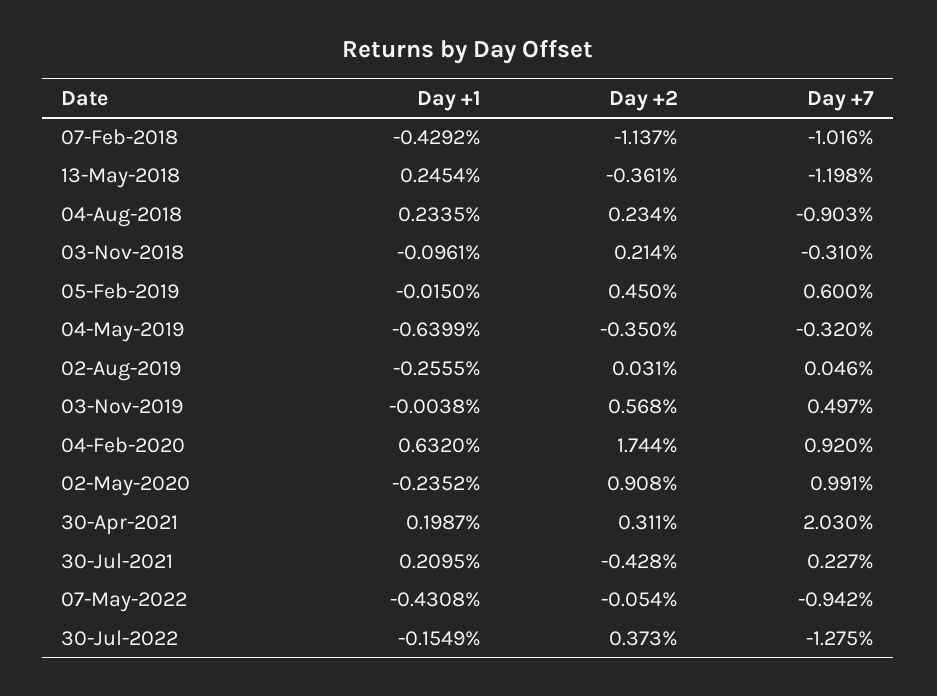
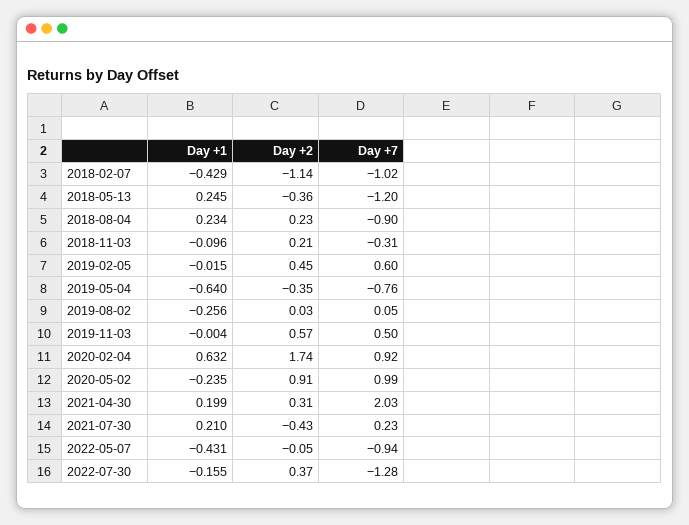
  {
    "Day +1": {
      "07-Feb-2018": -0.4292,
      "13-May-2018": 0.2454,
      "04-Aug-2018": 0.2335,
      "03-Nov-2018": -0.0961,
      "05-Feb-2019": -0.015,
      "04-May-2019": -0.6399,
      "02-Aug-2019": -0.2555,
      "03-Nov-2019": -0.0038,
      "04-Feb-2020": 0.632,
      "02-May-2020": -0.2352,
      "30-Apr-2021": 0.1987,
      "30-Jul-2021": 0.2095,
      "07-May-2022": -0.4308,
      "30-Jul-2022": -0.1549
    },
    "Day +2": {
      "07-Feb-2018": -1.137,
      "13-May-2018": -0.361,
      "04-Aug-2018": 0.234,
      "03-Nov-2018": 0.214,
      "05-Feb-2019": 0.45,
      "04-May-2019": -0.35,
      "02-Aug-2019": 0.031,
      "03-Nov-2019": 0.568,
      "04-Feb-2020": 1.744,
      "02-May-2020": 0.908,
      "30-Apr-2021": 0.311,
      "30-Jul-2021": -0.428,
      "07-May-2022": -0.054,
      "30-Jul-2022": 0.373
    },
    "Day +7": {
      "07-Feb-2018": -1.016,
      "13-May-2018": -1.198,
      "04-Aug-2018": -0.903,
      "03-Nov-2018": -0.31,
      "05-Feb-2019": 0.6,
-     "04-May-2019": -0.32,
+     "04-May-2019": -0.76,
      "02-Aug-2019": 0.046,
      "03-Nov-2019": 0.497,
      "04-Feb-2020": 0.92,
      "02-May-2020": 0.991,
      "30-Apr-2021": 2.03,
      "30-Jul-2021": 0.227,
      "07-May-2022": -0.942,
      "30-Jul-2022": -1.275
    }
  }

